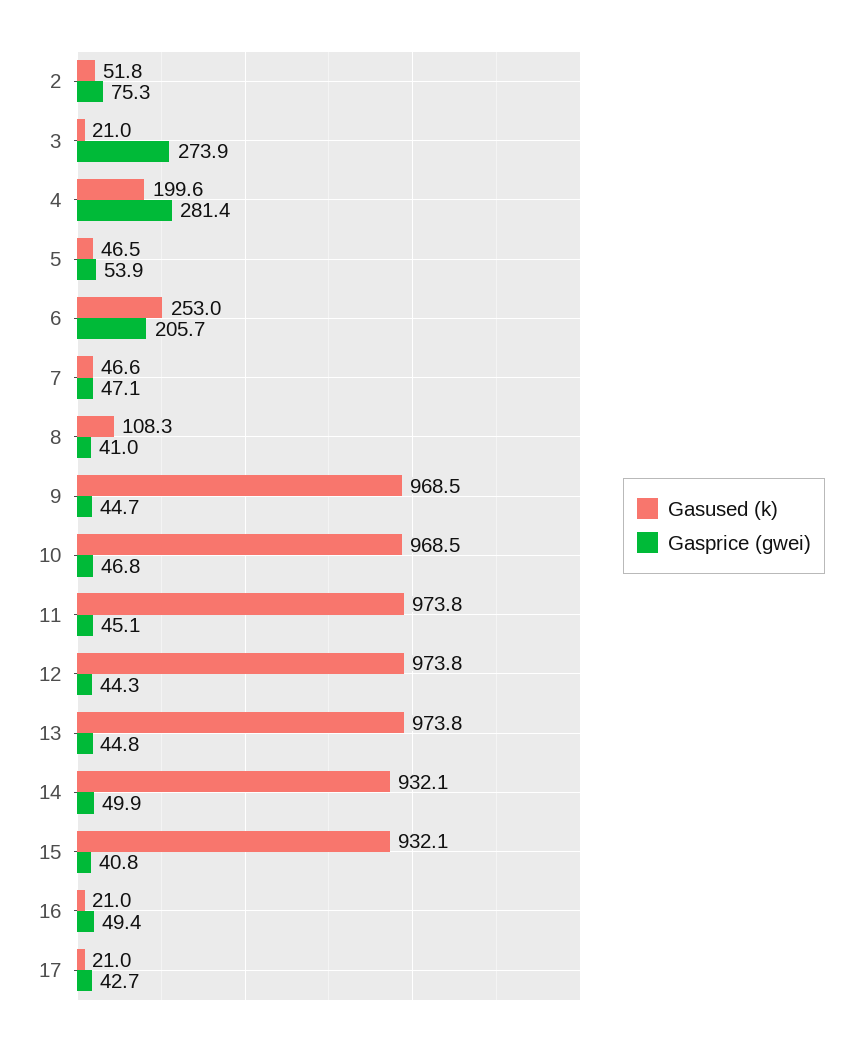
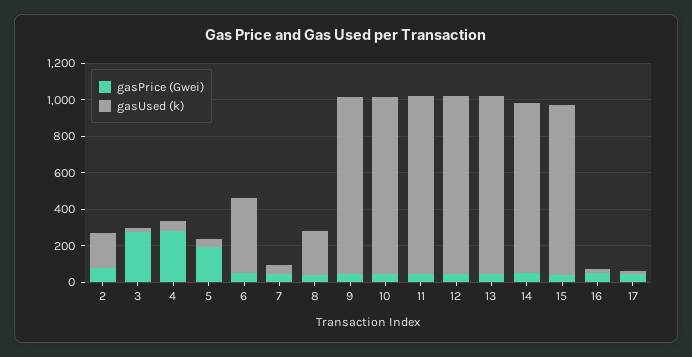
  {
    "Gasused (k)": {
-     "2": 51.8,
+     "2": 200,
      "3": 21,
-     "4": 199.6,
+     "4": 50,
      "5": 46.5,
-     "6": 253,
+     "6": 400,
      "7": 46.6,
-     "8": 108.3,
+     "8": 250,
      "9": 968.5,
      "10": 968.5,
      "11": 973.8,
      "12": 973.8,
      "13": 973.8,
      "14": 932.1,
      "15": 932.1,
      "16": 21,
      "17": 21
    },
    "Gasprice (gwei)": {
      "2": 75.3,
      "3": 273.9,
      "4": 281.4,
-     "5": 53.9,
+     "5": 200,
-     "6": 205.7,
+     "6": 50,
      "7": 47.1,
      "8": 41,
      "9": 44.7,
      "10": 46.8,
      "11": 45.1,
      "12": 44.3,
      "13": 44.8,
      "14": 49.9,
      "15": 40.8,
      "16": 49.4,
      "17": 42.7
    }
  }

